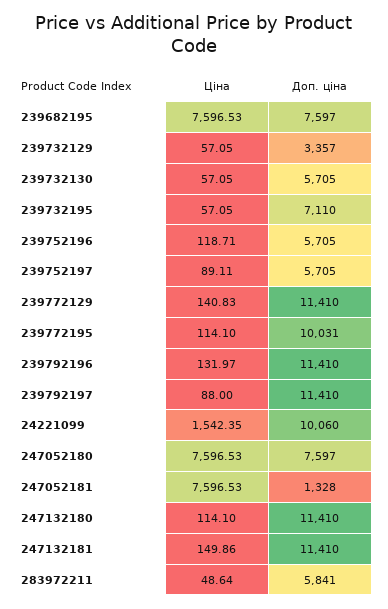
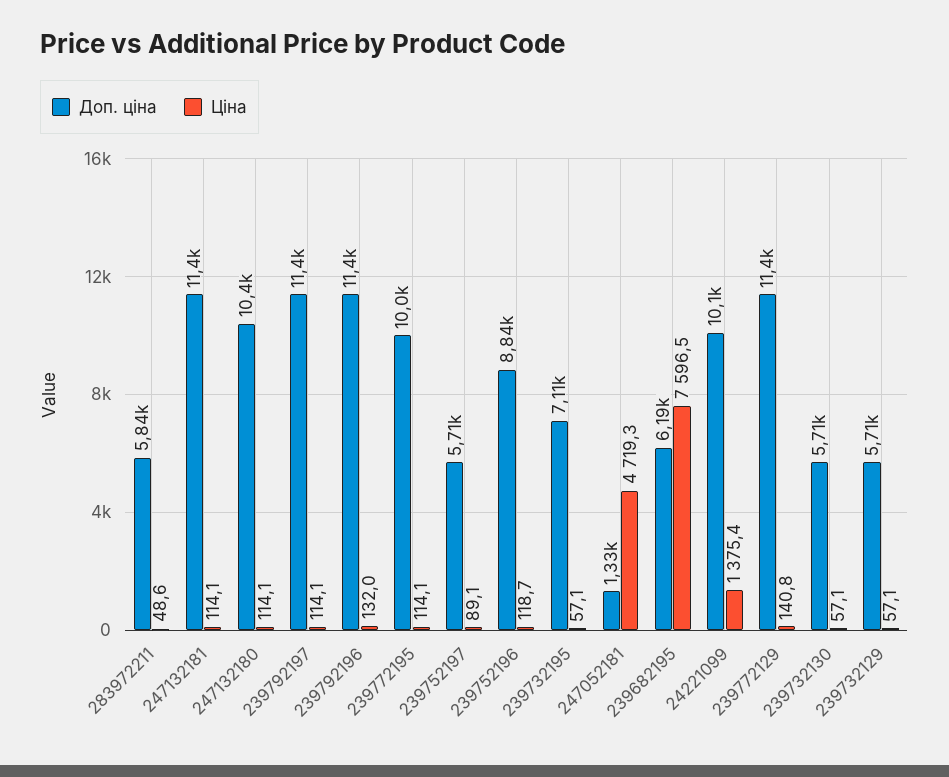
  {
    "Ціна": {
      "239682195": 7596.53,
      "239732129": 57.05,
      "239732130": 57.05,
      "239732195": 57.05,
      "239752196": 118.71,
      "239752197": 89.11,
      "239772129": 140.83,
      "239772195": 114.1,
      "239792196": 131.97,
-     "239792197": 88,
+     "239792197": 114.1,
-     "24221099": 1542.35,
+     "24221099": 1375.4,
-     "247052180": 7596.53,
-     "247052181": 7596.53,
+     "247052181": 4719.3,
      "247132180": 114.1,
-     "247132181": 149.86,
+     "247132181": 114.1,
      "283972211": 48.64
    },
    "Доп. ціна": {
-     "239682195": 7597,
+     "239682195": 6190,
-     "239732129": 3357,
+     "239732129": 5710,
      "239732130": 5705,
      "239732195": 7110,
-     "239752196": 5705,
+     "239752196": 8840,
      "239752197": 5705,
      "239772129": 11410,
      "239772195": 10031,
      "239792196": 11410,
      "239792197": 11410,
      "24221099": 10060,
-     "247052180": 7597,
      "247052181": 1328,
-     "247132180": 11410,
+     "247132180": 10400,
      "247132181": 11410,
      "283972211": 5841
    }
  }

